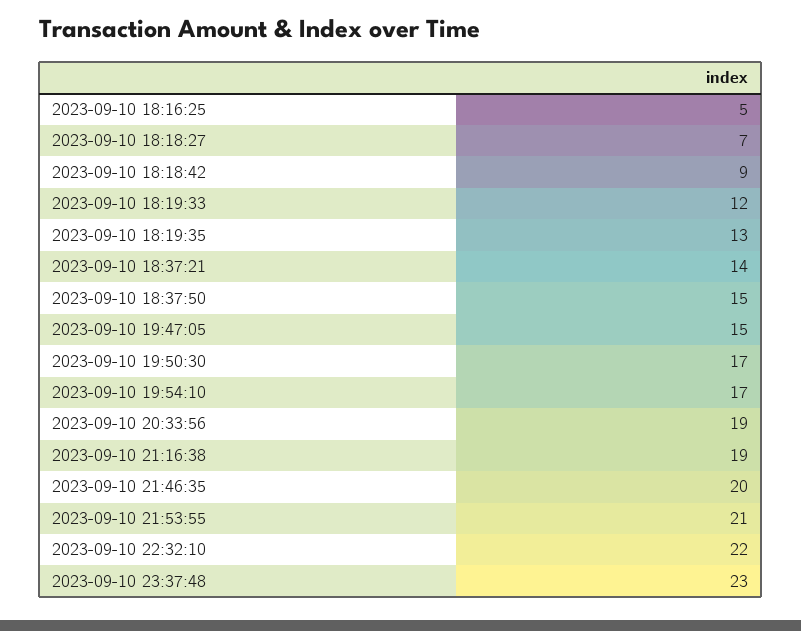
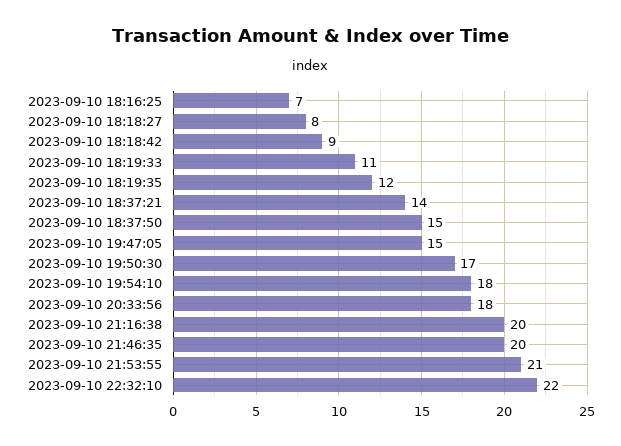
  {
-   "2023-09-10 18:16:25": 5,
+   "2023-09-10 18:16:25": 7,
-   "2023-09-10 18:18:27": 7,
+   "2023-09-10 18:18:27": 8,
    "2023-09-10 18:18:42": 9,
-   "2023-09-10 18:19:33": 12,
+   "2023-09-10 18:19:33": 11,
-   "2023-09-10 18:19:35": 13,
+   "2023-09-10 18:19:35": 12,
    "2023-09-10 18:37:21": 14,
    "2023-09-10 18:37:50": 15,
    "2023-09-10 19:47:05": 15,
    "2023-09-10 19:50:30": 17,
-   "2023-09-10 19:54:10": 17,
+   "2023-09-10 19:54:10": 18,
-   "2023-09-10 20:33:56": 19,
+   "2023-09-10 20:33:56": 18,
-   "2023-09-10 21:16:38": 19,
+   "2023-09-10 21:16:38": 20,
    "2023-09-10 21:46:35": 20,
    "2023-09-10 21:53:55": 21,
-   "2023-09-10 22:32:10": 22,
+   "2023-09-10 22:32:10": 22
-   "2023-09-10 23:37:48": 23
  }

